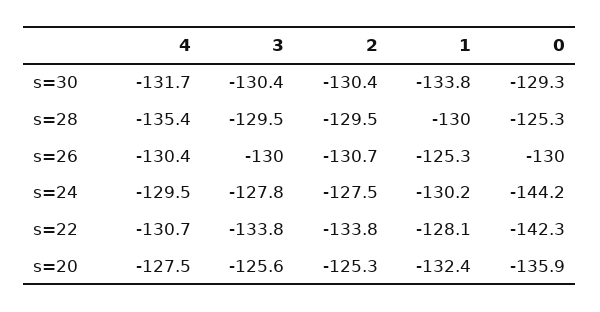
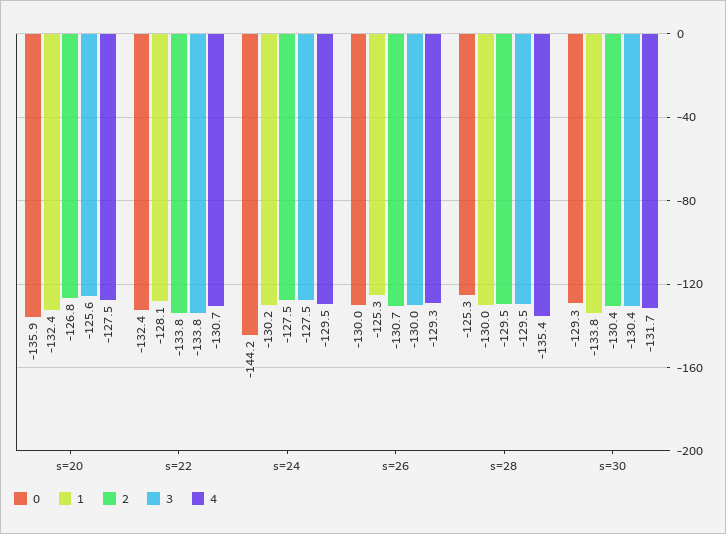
  {
    "4": {
      "s=30": -131.7,
      "s=28": -135.4,
-     "s=26": -130.4,
+     "s=26": -129.3,
      "s=24": -129.5,
      "s=22": -130.7,
      "s=20": -127.5
    },
    "3": {
      "s=30": -130.4,
      "s=28": -129.5,
      "s=26": -130,
-     "s=24": -127.8,
+     "s=24": -127.5,
      "s=22": -133.8,
      "s=20": -125.6
    },
    "2": {
      "s=30": -130.4,
      "s=28": -129.5,
      "s=26": -130.7,
      "s=24": -127.5,
      "s=22": -133.8,
-     "s=20": -125.3
+     "s=20": -126.8
    },
    "1": {
      "s=30": -133.8,
      "s=28": -130,
      "s=26": -125.3,
      "s=24": -130.2,
      "s=22": -128.1,
      "s=20": -132.4
    },
    "0": {
      "s=30": -129.3,
      "s=28": -125.3,
      "s=26": -130,
      "s=24": -144.2,
-     "s=22": -142.3,
+     "s=22": -132.4,
      "s=20": -135.9
    }
  }

